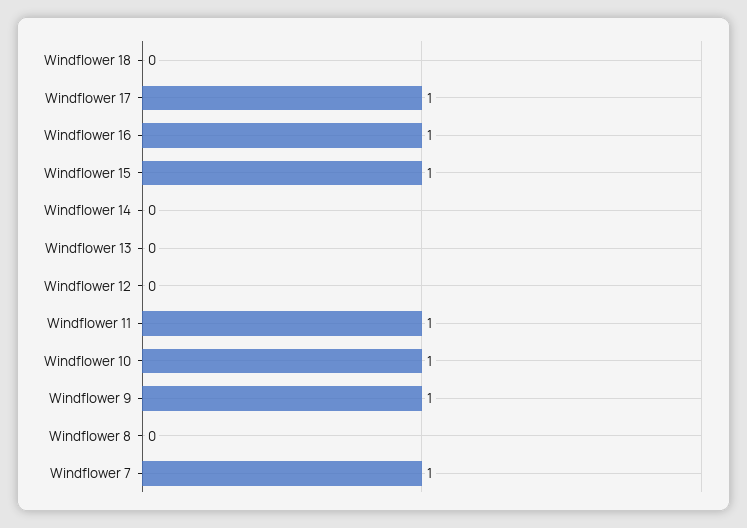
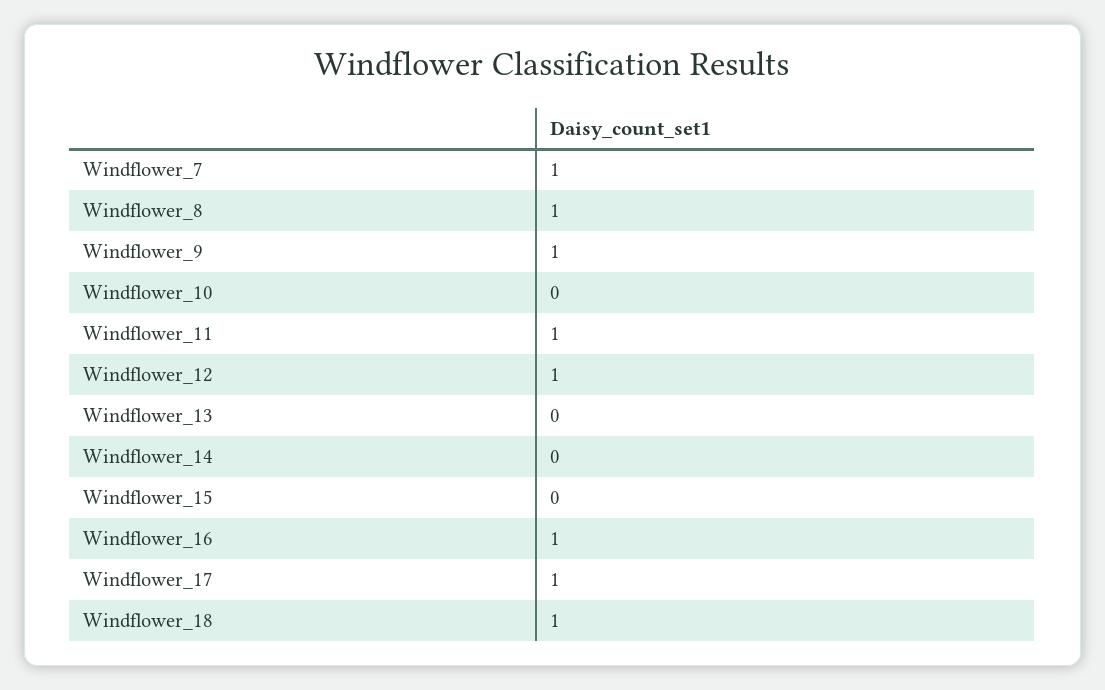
  {
-   "Windflower 18": 0,
+   "Windflower 18": 1,
    "Windflower 17": 1,
    "Windflower 16": 1,
-   "Windflower 15": 1,
+   "Windflower 15": 0,
    "Windflower 14": 0,
    "Windflower 13": 0,
-   "Windflower 12": 0,
+   "Windflower 12": 1,
    "Windflower 11": 1,
-   "Windflower 10": 1,
+   "Windflower 10": 0,
    "Windflower 9": 1,
-   "Windflower 8": 0,
+   "Windflower 8": 1,
    "Windflower 7": 1
  }

